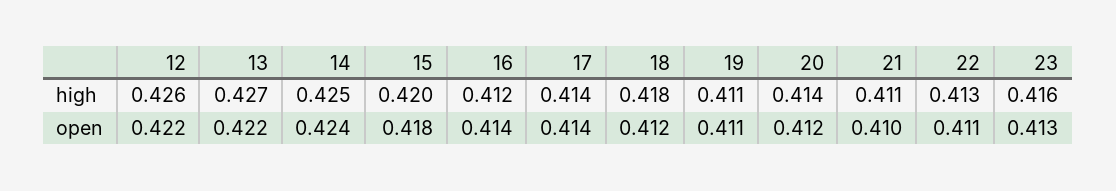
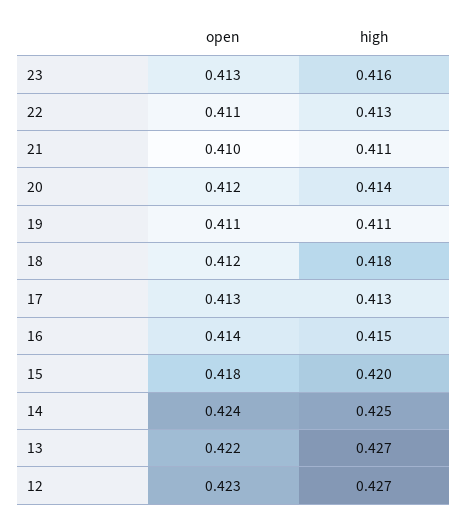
  {
    "12": {
-     "high": 0.426,
+     "high": 0.427,
-     "open": 0.422
+     "open": 0.423
    },
    "13": {
      "high": 0.427,
      "open": 0.422
    },
    "14": {
      "high": 0.425,
      "open": 0.424
    },
    "15": {
      "high": 0.42,
      "open": 0.418
    },
    "16": {
-     "high": 0.412,
+     "high": 0.415,
      "open": 0.414
    },
    "17": {
-     "high": 0.414,
+     "high": 0.413,
-     "open": 0.414
+     "open": 0.413
    },
    "18": {
      "high": 0.418,
      "open": 0.412
    },
    "19": {
      "high": 0.411,
      "open": 0.411
    },
    "20": {
      "high": 0.414,
      "open": 0.412
    },
    "21": {
      "high": 0.411,
      "open": 0.41
    },
    "22": {
      "high": 0.413,
      "open": 0.411
    },
    "23": {
      "high": 0.416,
      "open": 0.413
    }
  }

